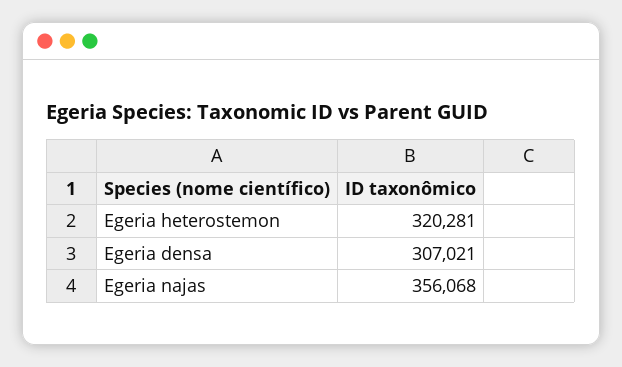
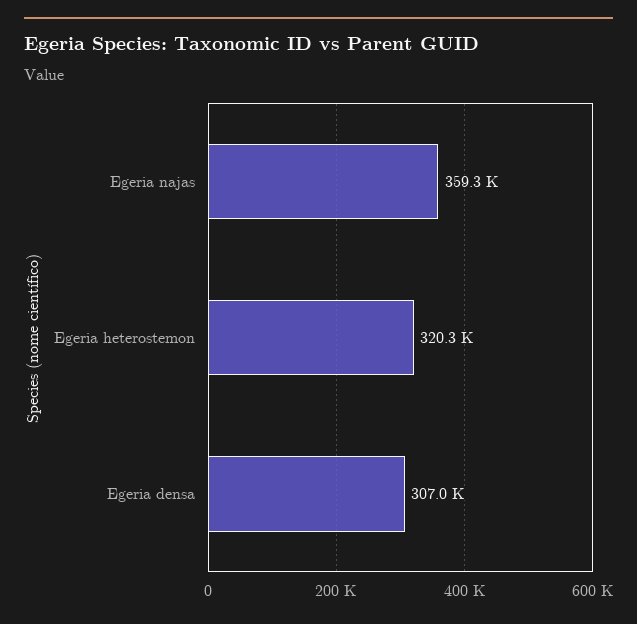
  {
    "Egeria heterostemon": 320281,
    "Egeria densa": 307021,
-   "Egeria najas": 356068
+   "Egeria najas": 359300
  }

